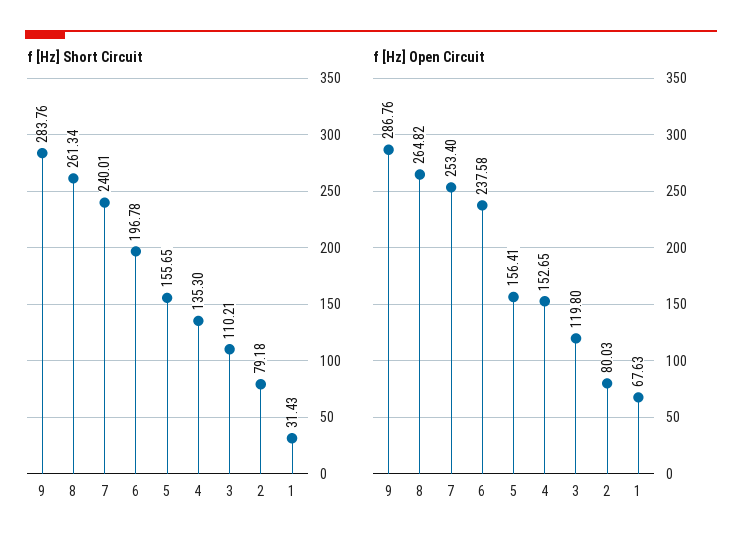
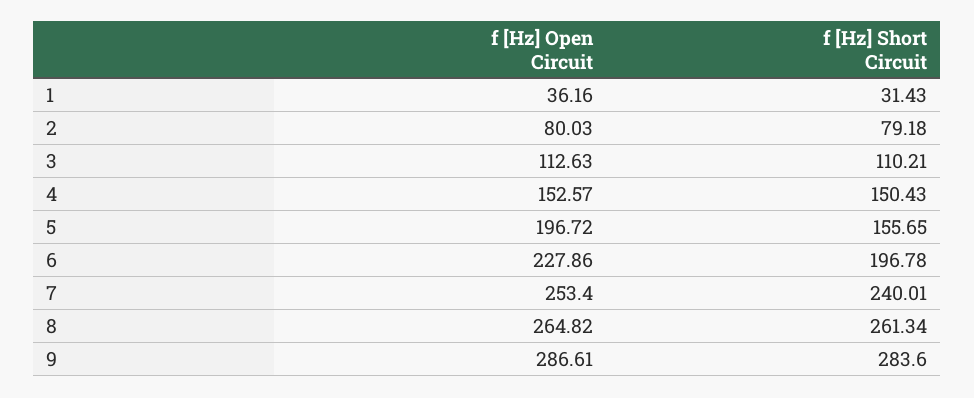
  {
    "f [Hz] Short Circuit": {
-     "9": 283.76,
+     "9": 283.6,
      "8": 261.34,
      "7": 240.01,
      "6": 196.78,
      "5": 155.65,
-     "4": 135.3,
+     "4": 150.43,
      "3": 110.21,
      "2": 79.18,
      "1": 31.43
    },
    "f [Hz] Open Circuit": {
-     "9": 286.76,
+     "9": 286.61,
      "8": 264.82,
      "7": 253.4,
-     "6": 237.58,
+     "6": 227.86,
-     "5": 156.41,
+     "5": 196.72,
-     "4": 152.65,
+     "4": 152.57,
-     "3": 119.8,
+     "3": 112.63,
      "2": 80.03,
-     "1": 67.63
+     "1": 36.16
    }
  }

